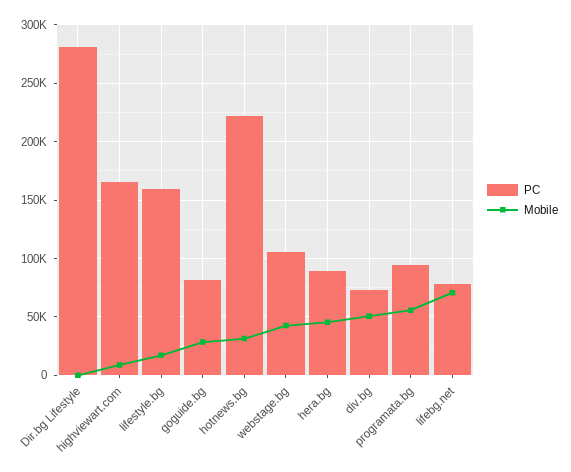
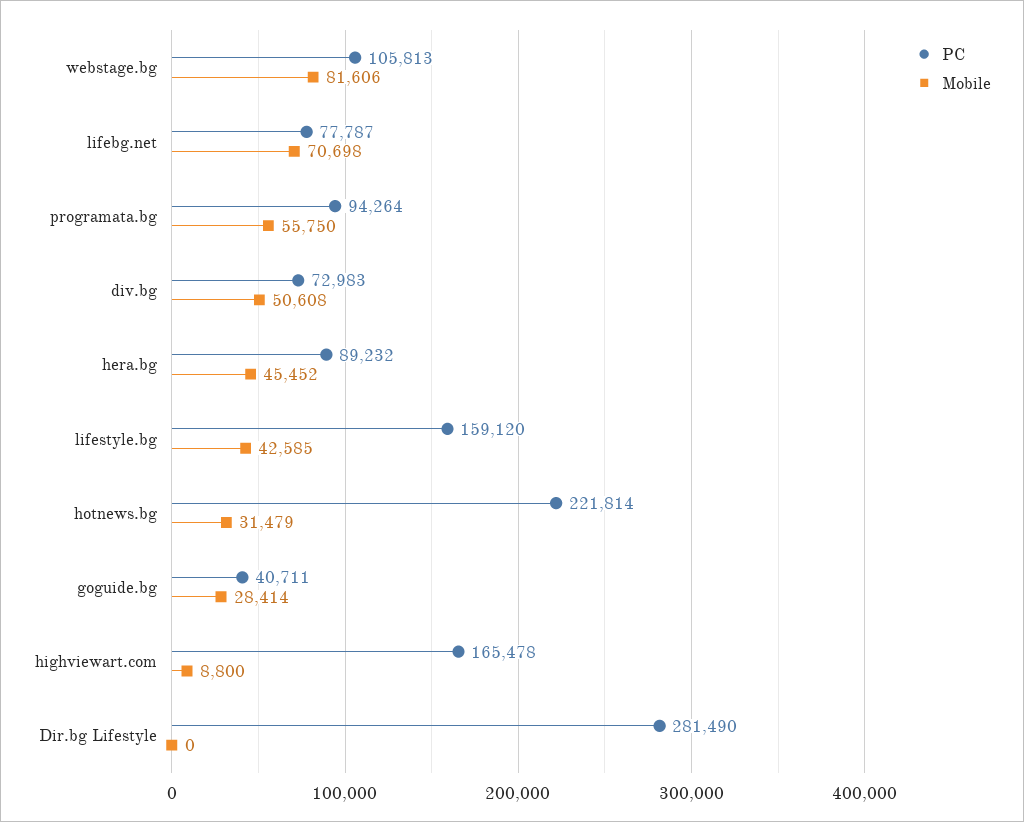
  {
    "PC": {
      "Dir.bg Lifestyle": 281490,
      "highviewart.com": 165478,
      "lifestyle.bg": 159120,
-     "goguide.bg": 80000,
+     "goguide.bg": 40711,
      "hotnews.bg": 221814,
      "webstage.bg": 105813,
      "hera.bg": 89232,
      "div.bg": 72983,
      "programata.bg": 94264,
      "lifebg.net": 77787
    },
    "Mobile": {
      "Dir.bg Lifestyle": 0,
      "highviewart.com": 8800,
-     "lifestyle.bg": 20000,
+     "lifestyle.bg": 42585,
      "goguide.bg": 28414,
      "hotnews.bg": 31479,
-     "webstage.bg": 40000,
+     "webstage.bg": 81606,
      "hera.bg": 45452,
      "div.bg": 50608,
      "programata.bg": 55750,
      "lifebg.net": 70698
    }
  }

